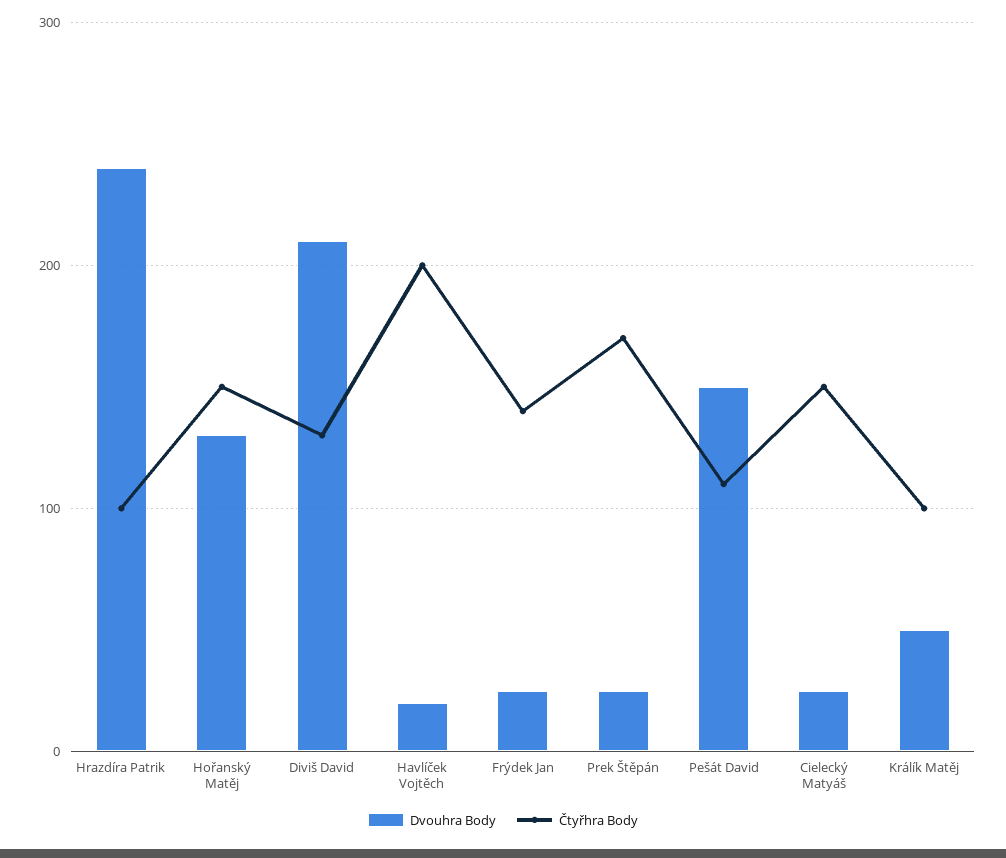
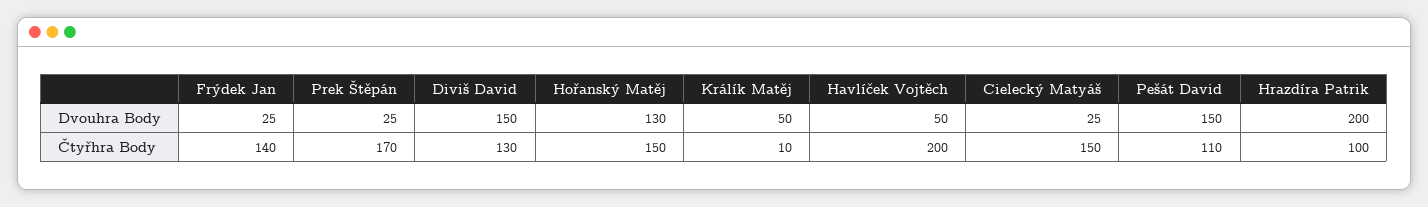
  {
    "Dvouhra Body": {
-     "Hrazdíra Patrik": 240,
+     "Hrazdíra Patrik": 200,
      "Hořanský Matěj": 130,
-     "Diviš David": 210,
+     "Diviš David": 150,
-     "Havlíček Vojtěch": 20,
+     "Havlíček Vojtěch": 50,
      "Frýdek Jan": 25,
      "Prek Štěpán": 25,
      "Pešát David": 150,
      "Cielecký Matyáš": 25,
      "Králík Matěj": 50
    },
    "Čtyřhra Body": {
      "Hrazdíra Patrik": 100,
      "Hořanský Matěj": 150,
      "Diviš David": 130,
      "Havlíček Vojtěch": 200,
      "Frýdek Jan": 140,
      "Prek Štěpán": 170,
      "Pešát David": 110,
      "Cielecký Matyáš": 150,
-     "Králík Matěj": 100
+     "Králík Matěj": 10
    }
  }

